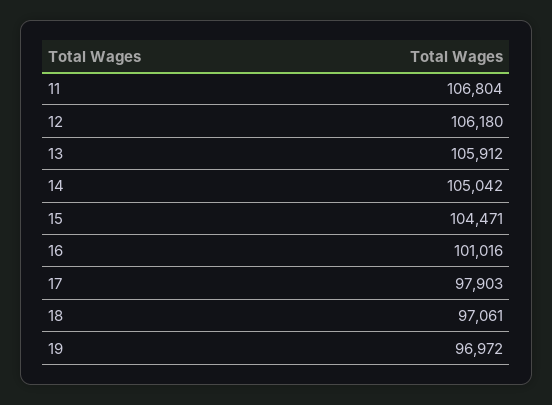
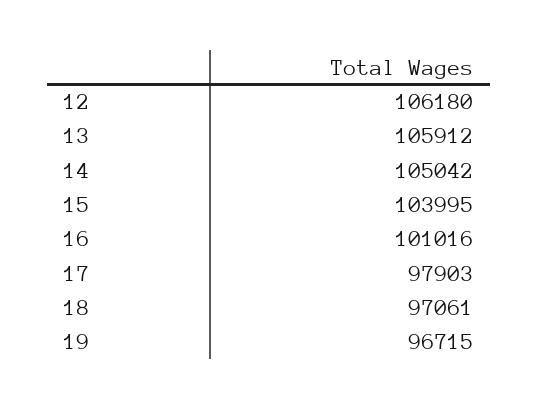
  {
-   "11": 106804,
    "12": 106180,
    "13": 105912,
    "14": 105042,
-   "15": 104471,
+   "15": 103995,
    "16": 101016,
    "17": 97903,
    "18": 97061,
-   "19": 96972
+   "19": 96715
  }

